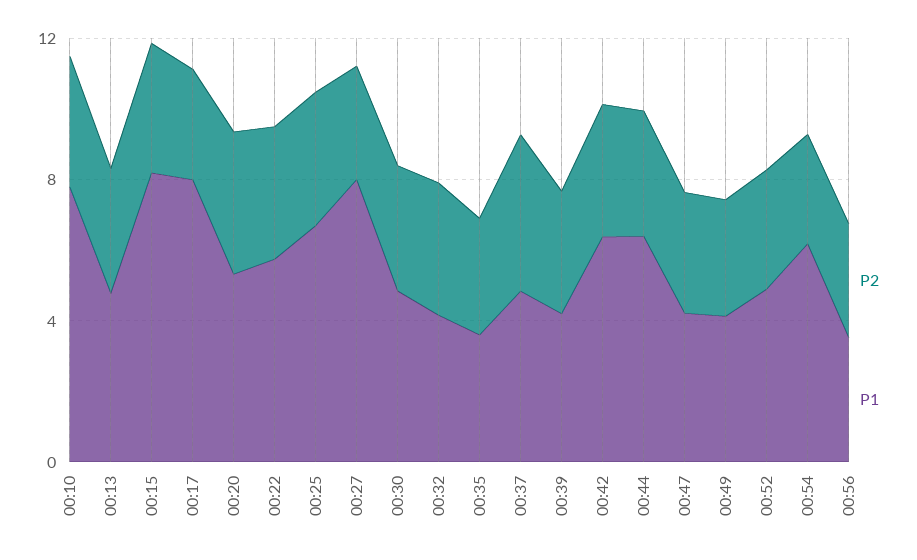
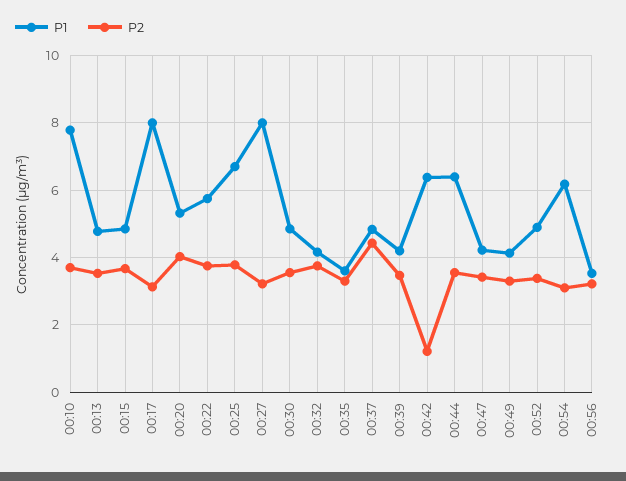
  {
    "P2": {
      "00:10": 3.8,
      "00:13": 3.6,
      "00:15": 3.6,
      "00:17": 3.2,
      "00:20": 4,
      "00:22": 3.8,
      "00:25": 3.8,
      "00:27": 3.2,
      "00:30": 3.6,
      "00:32": 3.8,
      "00:35": 3.4,
      "00:37": 4.4,
      "00:39": 3.4,
-     "00:42": 4,
+     "00:42": 1.2,
      "00:44": 3.6,
      "00:47": 3.4,
      "00:49": 3.4,
      "00:52": 3.4,
      "00:54": 3.2,
      "00:56": 3.2
    },
    "P1": {
      "00:10": 7.8,
      "00:13": 4.8,
-     "00:15": 8,
+     "00:15": 4.8,
      "00:17": 8,
      "00:20": 5.4,
      "00:22": 5.8,
      "00:25": 6.8,
      "00:27": 8,
      "00:30": 4.8,
      "00:32": 4.2,
      "00:35": 3.6,
      "00:37": 4.8,
      "00:39": 4.2,
      "00:42": 6.4,
      "00:44": 6.4,
      "00:47": 4.2,
      "00:49": 4.2,
      "00:52": 5,
      "00:54": 6.2,
      "00:56": 3.6
    }
  }

